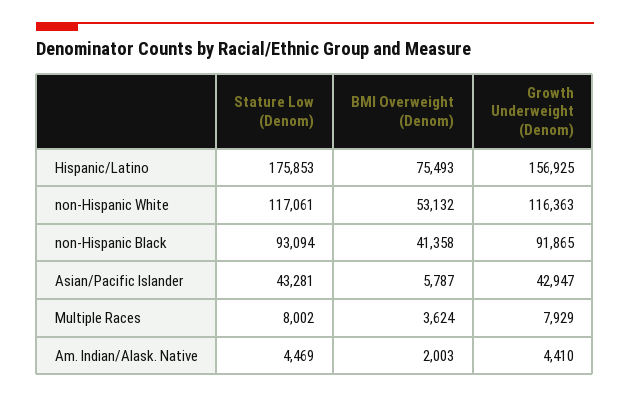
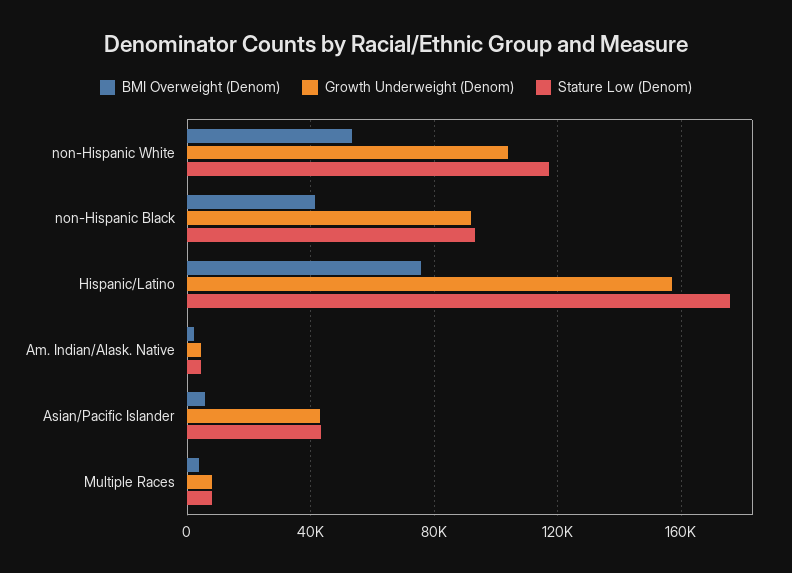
  {
    "Stature Low (Denom)": {
      "Hispanic/Latino": 175853,
      "non-Hispanic White": 117061,
      "non-Hispanic Black": 93094,
      "Asian/Pacific Islander": 43281,
      "Multiple Races": 8002,
      "Am. Indian/Alask. Native": 4469
    },
    "BMI Overweight (Denom)": {
      "Hispanic/Latino": 75493,
      "non-Hispanic White": 53132,
      "non-Hispanic Black": 41358,
      "Asian/Pacific Islander": 5787,
      "Multiple Races": 3624,
      "Am. Indian/Alask. Native": 2003
    },
    "Growth Underweight (Denom)": {
      "Hispanic/Latino": 156925,
-     "non-Hispanic White": 116363,
+     "non-Hispanic White": 105000,
      "non-Hispanic Black": 91865,
      "Asian/Pacific Islander": 42947,
      "Multiple Races": 7929,
      "Am. Indian/Alask. Native": 4410
    }
  }

